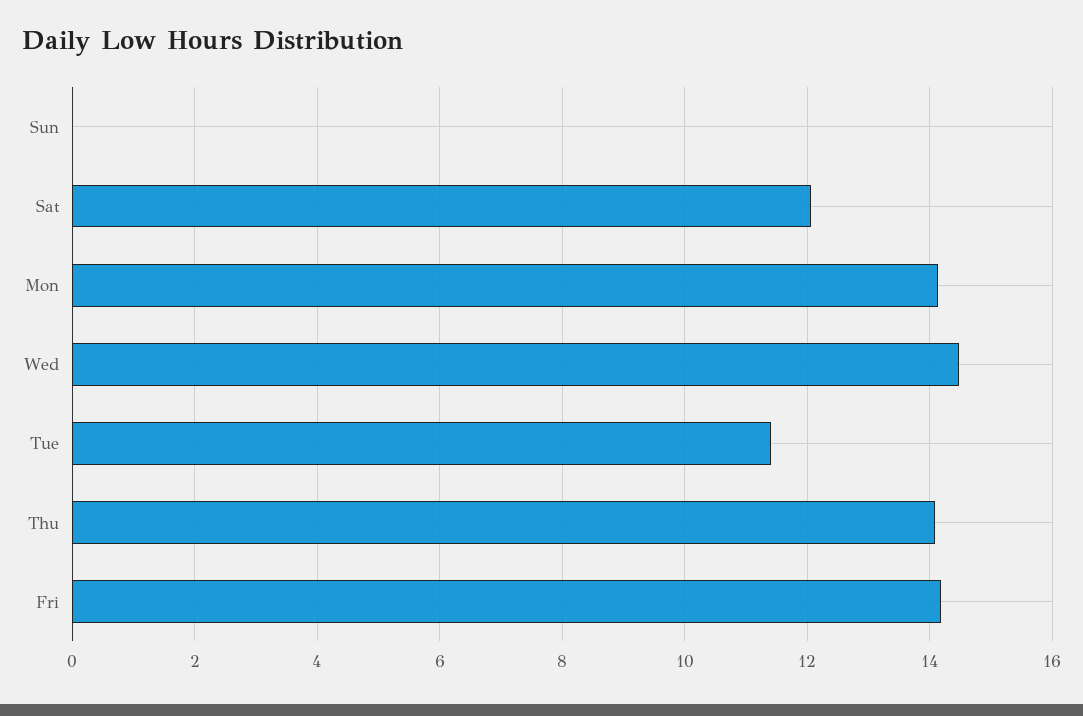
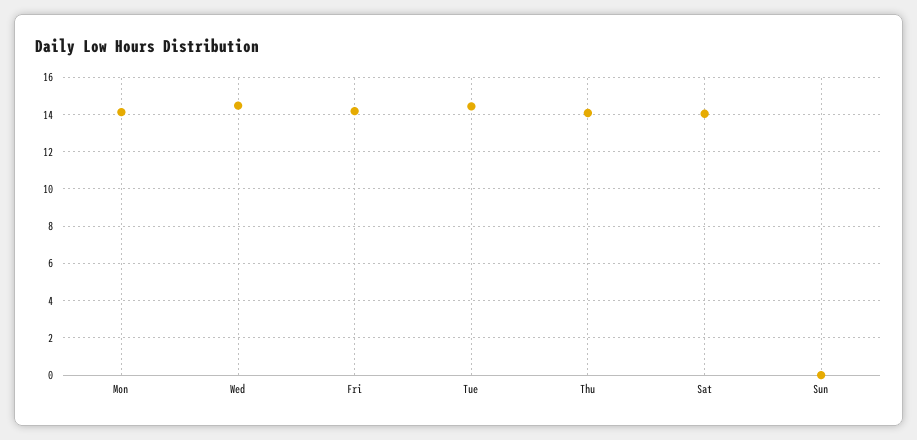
  {
    "Sun": 0,
-   "Sat": 12,
+   "Sat": 14,
    "Mon": 14.2,
    "Wed": 14.4,
-   "Tue": 11.4,
+   "Tue": 14.5,
    "Thu": 14,
    "Fri": 14.2
  }

